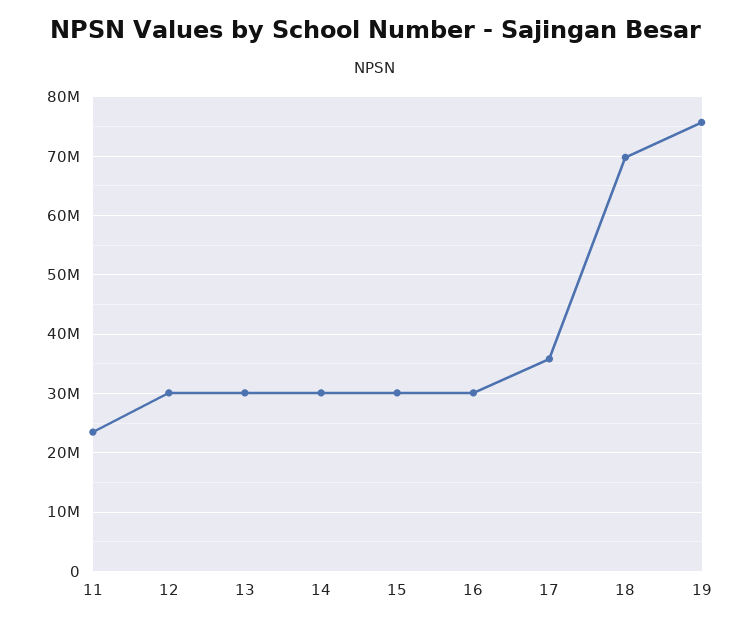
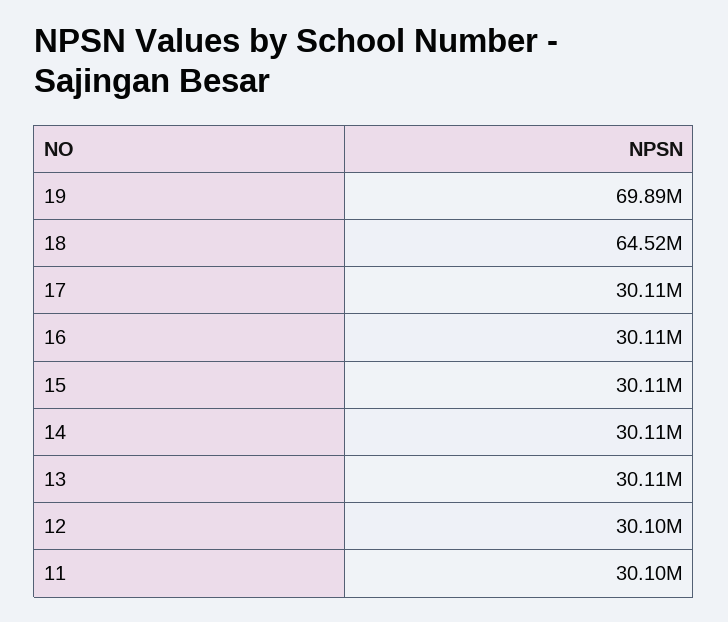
  {
-   "11": 24000000,
+   "11": 30100000,
    "12": 30100000,
    "13": 30110000,
    "14": 30110000,
    "15": 30110000,
    "16": 30110000,
-   "17": 36000000,
+   "17": 30110000,
-   "18": 70000000,
+   "18": 64520000,
-   "19": 76000000
+   "19": 69890000
  }

